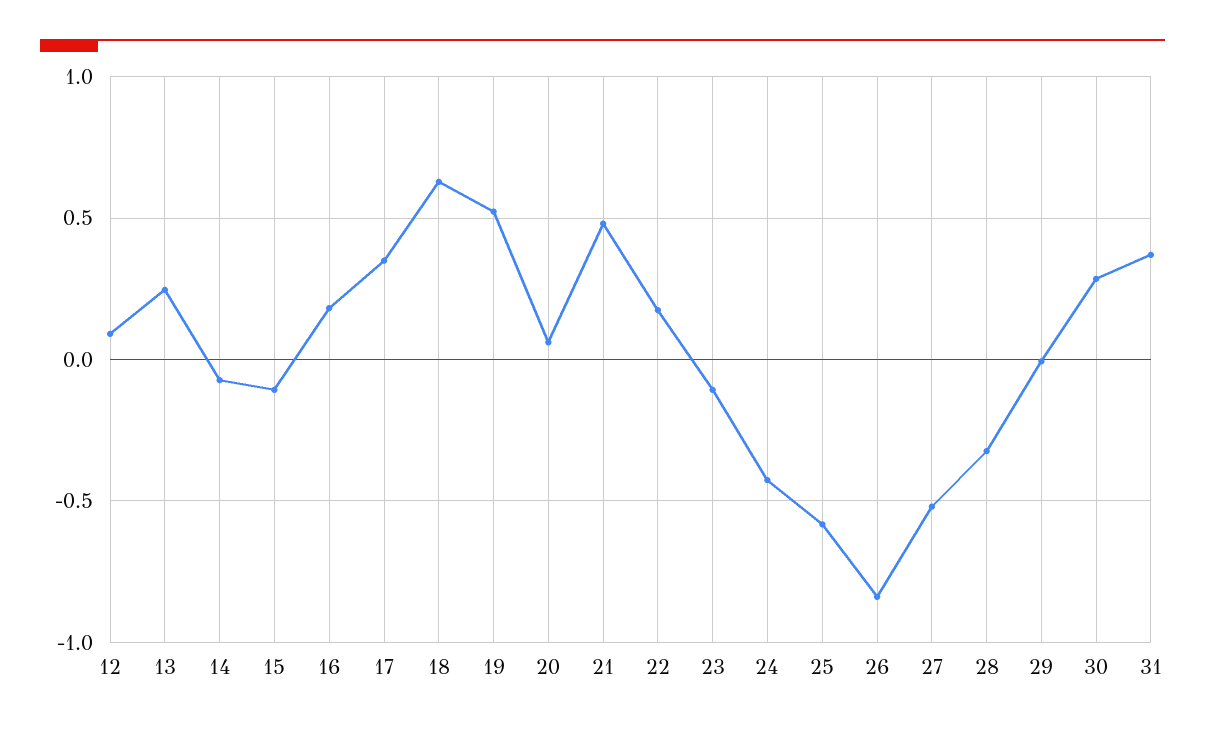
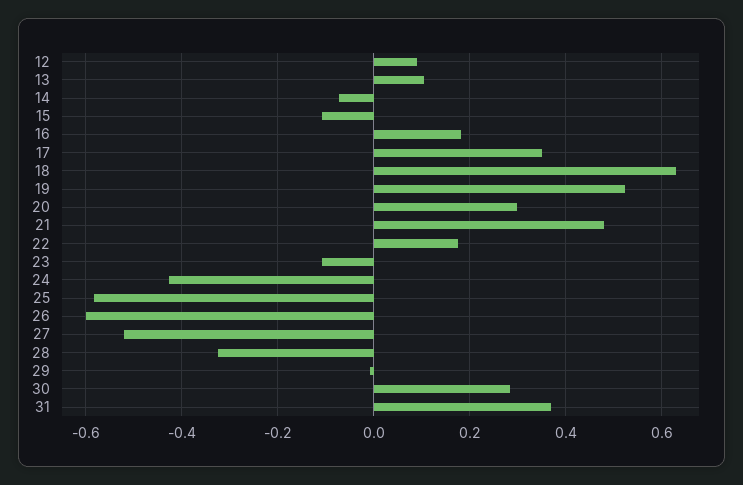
  {
    "12": 0.1,
-   "13": 0.25,
+   "13": 0.1,
    "14": -0.08,
    "15": -0.1,
    "16": 0.18,
    "17": 0.34,
    "18": 0.62,
    "19": 0.52,
-   "20": 0.05,
+   "20": 0.3,
    "21": 0.48,
    "22": 0.18,
    "23": -0.1,
    "24": -0.42,
    "25": -0.58,
-   "26": -0.85,
+   "26": -0.6,
    "27": -0.52,
    "28": -0.32,
    "29": 0,
    "30": 0.28,
    "31": 0.36
  }

